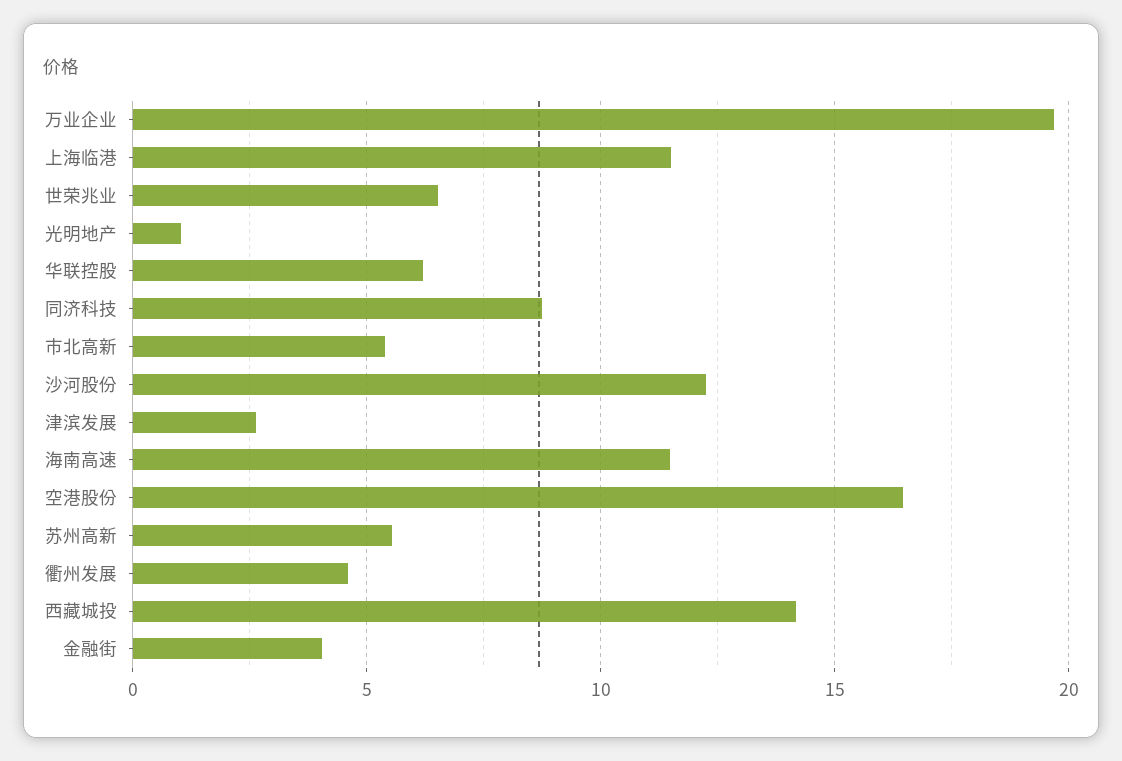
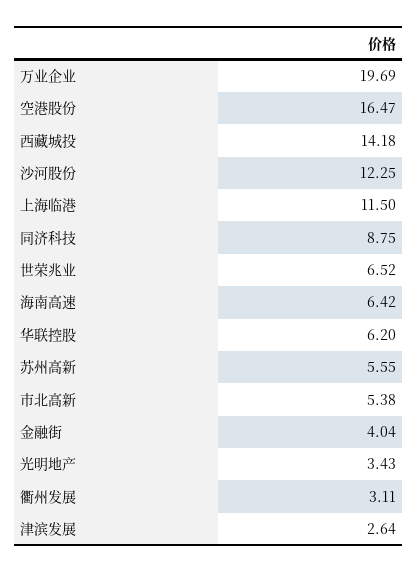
  {
    "万业企业": 19.69,
    "上海临港": 11.5,
    "世荣兆业": 6.52,
-   "光明地产": 1,
+   "光明地产": 3.43,
    "华联控股": 6.2,
    "同济科技": 8.75,
    "市北高新": 5.38,
    "沙河股份": 12.25,
    "津滨发展": 2.64,
-   "海南高速": 11.5,
+   "海南高速": 6.42,
    "空港股份": 16.47,
    "苏州高新": 5.55,
-   "衢州发展": 4.5,
+   "衢州发展": 3.11,
    "西藏城投": 14.18,
    "金融街": 4.04
  }

